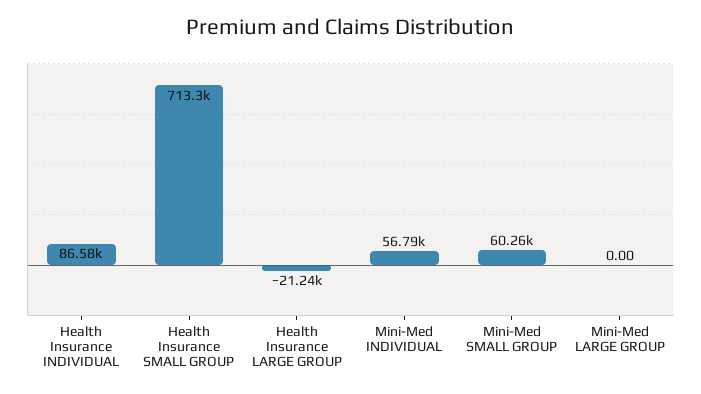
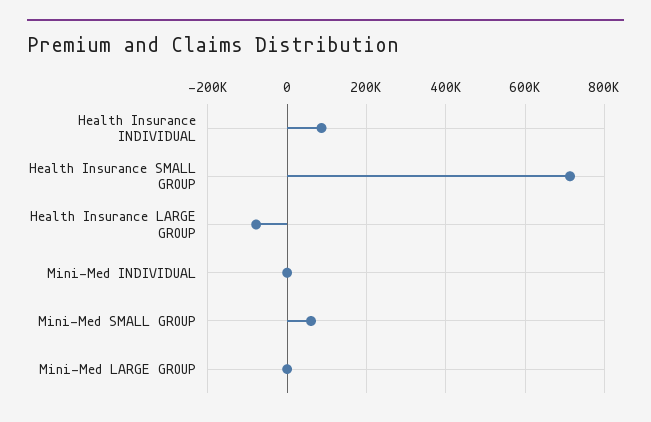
  {
    "Health Insurance INDIVIDUAL": 86580,
    "Health Insurance SMALL GROUP": 713300,
-   "Health Insurance LARGE GROUP": -21240,
+   "Health Insurance LARGE GROUP": -80000,
-   "Mini-Med INDIVIDUAL": 56790,
+   "Mini-Med INDIVIDUAL": 0,
    "Mini-Med SMALL GROUP": 60260,
    "Mini-Med LARGE GROUP": 0
  }

